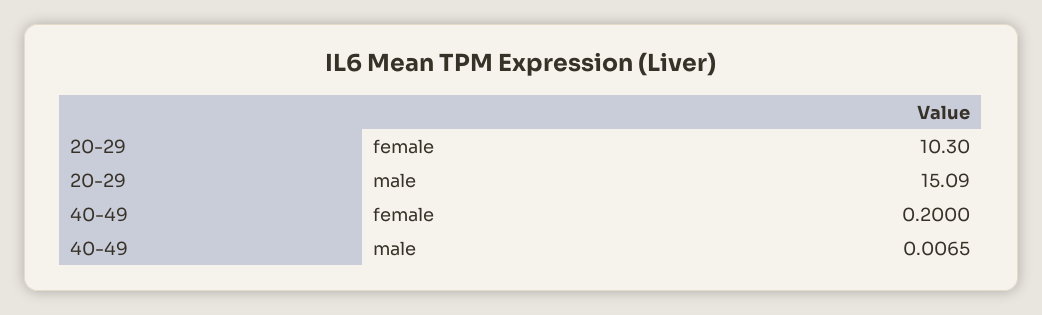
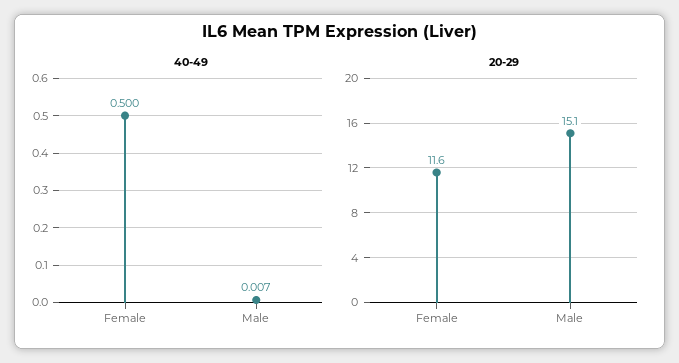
  {
    "20-29": {
-     "female": 10.3,
+     "female": 11.6,
      "male": 15.09
    },
    "40-49": {
-     "female": 0.2,
+     "female": 0.5,
      "male": 0.0065
    }
  }

